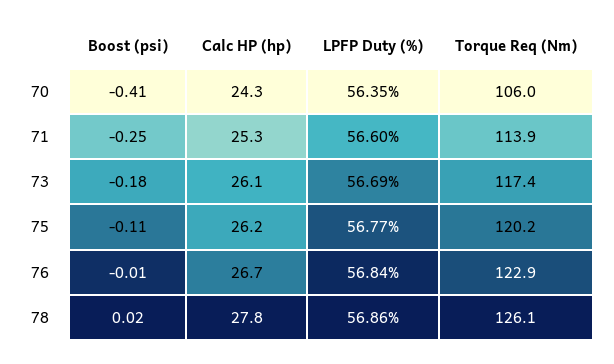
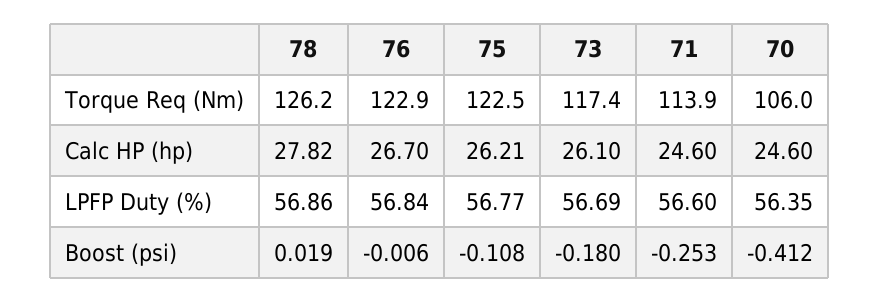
  {
    "Boost (psi)": {
      "70": -0.412,
      "71": -0.253,
      "73": -0.18,
      "75": -0.108,
      "76": -0.006,
      "78": 0.019
    },
    "Calc HP (hp)": {
-     "70": 24.3,
+     "70": 24.6,
-     "71": 25.3,
+     "71": 24.6,
      "73": 26.1,
      "75": 26.21,
      "76": 26.7,
      "78": 27.82
    },
    "LPFP Duty (%)": {
      "70": 56.35,
      "71": 56.6,
      "73": 56.69,
      "75": 56.77,
      "76": 56.84,
      "78": 56.86
    },
    "Torque Req (Nm)": {
      "70": 106,
      "71": 113.9,
      "73": 117.4,
-     "75": 120.2,
+     "75": 122.5,
      "76": 122.9,
-     "78": 126.1
+     "78": 126.2
    }
  }

